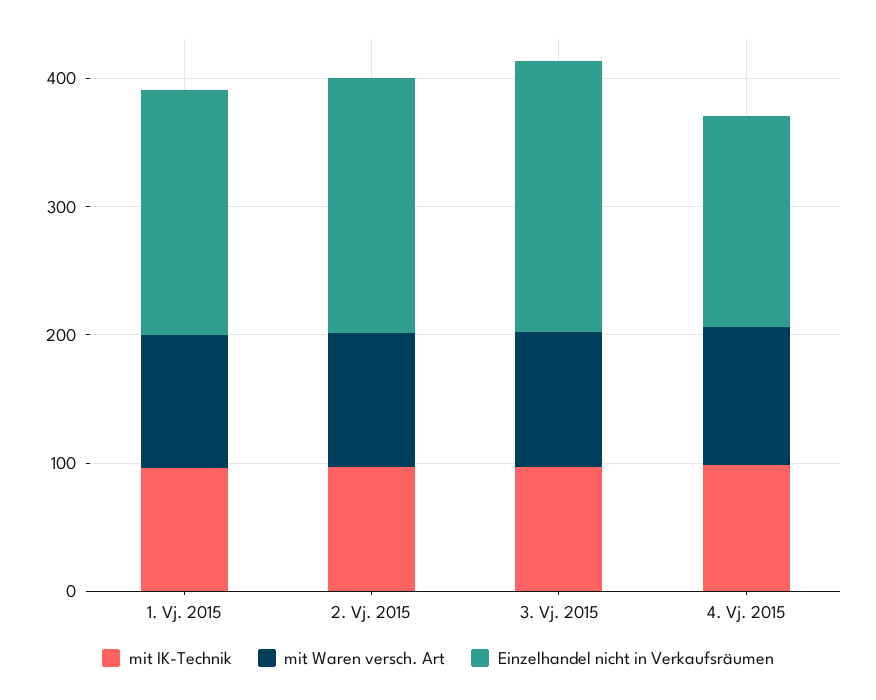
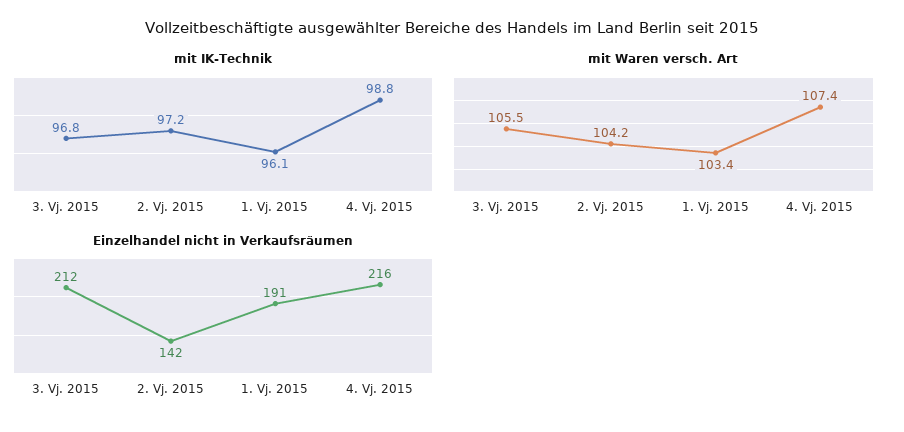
  {
    "mit IK-Technik": {
      "1. Vj. 2015": 96.1,
      "2. Vj. 2015": 97.2,
      "3. Vj. 2015": 96.8,
      "4. Vj. 2015": 98.8
    },
    "mit Waren versch. Art": {
      "1. Vj. 2015": 103.4,
      "2. Vj. 2015": 104.2,
      "3. Vj. 2015": 105.5,
      "4. Vj. 2015": 107.4
    },
    "Einzelhandel nicht in Verkaufsräumen": {
      "1. Vj. 2015": 191,
-     "2. Vj. 2015": 200,
+     "2. Vj. 2015": 142,
      "3. Vj. 2015": 212,
-     "4. Vj. 2015": 160
+     "4. Vj. 2015": 216
    }
  }

